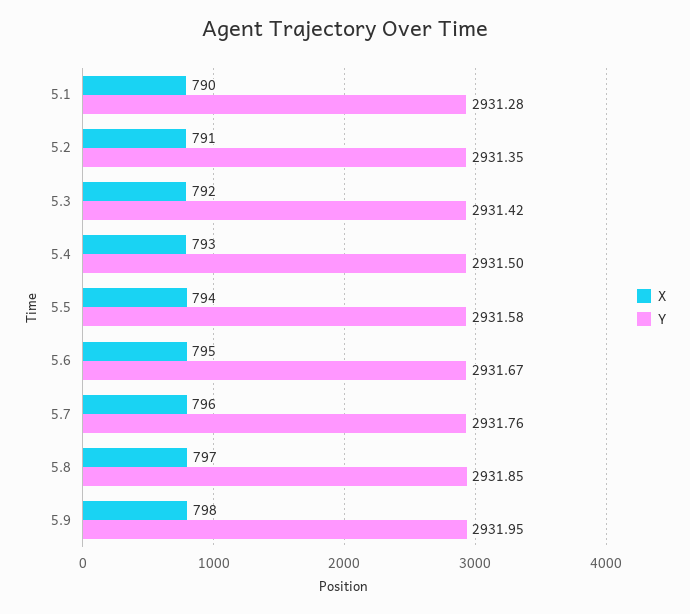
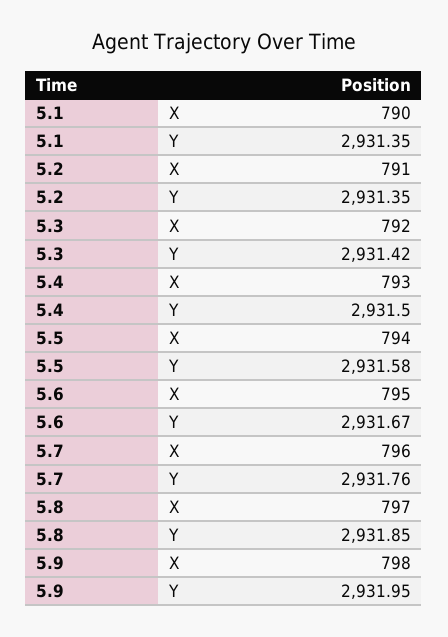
  {
    "X": {
      "5.1": 790,
      "5.2": 791,
      "5.3": 792,
      "5.4": 793,
      "5.5": 794,
      "5.6": 795,
      "5.7": 796,
      "5.8": 797,
      "5.9": 798
    },
    "Y": {
-     "5.1": 2931.28,
+     "5.1": 2931.35,
      "5.2": 2931.35,
      "5.3": 2931.42,
      "5.4": 2931.5,
      "5.5": 2931.58,
      "5.6": 2931.67,
      "5.7": 2931.76,
      "5.8": 2931.85,
      "5.9": 2931.95
    }
  }

